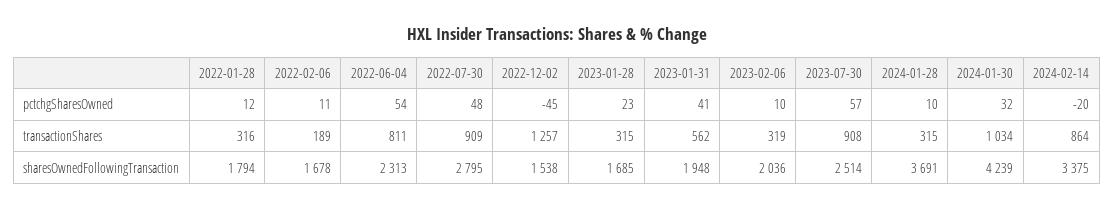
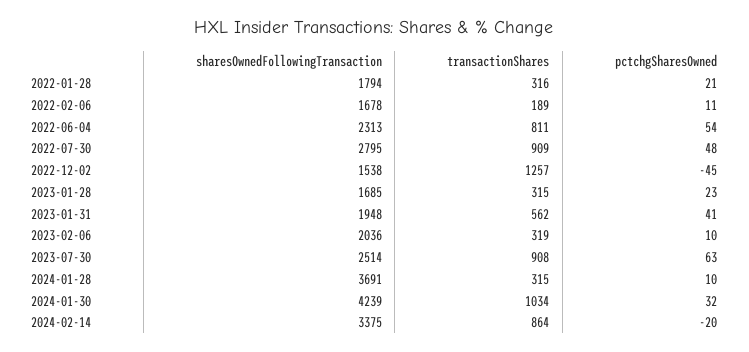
  {
    "2022-01-28": {
-     "pctchgSharesOwned": 12,
+     "pctchgSharesOwned": 21,
      "transactionShares": 316,
      "sharesOwnedFollowingTransaction": 1794
    },
    "2022-02-06": {
      "pctchgSharesOwned": 11,
      "transactionShares": 189,
      "sharesOwnedFollowingTransaction": 1678
    },
    "2022-06-04": {
      "pctchgSharesOwned": 54,
      "transactionShares": 811,
      "sharesOwnedFollowingTransaction": 2313
    },
    "2022-07-30": {
      "pctchgSharesOwned": 48,
      "transactionShares": 909,
      "sharesOwnedFollowingTransaction": 2795
    },
    "2022-12-02": {
      "pctchgSharesOwned": -45,
      "transactionShares": 1257,
      "sharesOwnedFollowingTransaction": 1538
    },
    "2023-01-28": {
      "pctchgSharesOwned": 23,
      "transactionShares": 315,
      "sharesOwnedFollowingTransaction": 1685
    },
    "2023-01-31": {
      "pctchgSharesOwned": 41,
      "transactionShares": 562,
      "sharesOwnedFollowingTransaction": 1948
    },
    "2023-02-06": {
      "pctchgSharesOwned": 10,
      "transactionShares": 319,
      "sharesOwnedFollowingTransaction": 2036
    },
    "2023-07-30": {
-     "pctchgSharesOwned": 57,
+     "pctchgSharesOwned": 63,
      "transactionShares": 908,
      "sharesOwnedFollowingTransaction": 2514
    },
    "2024-01-28": {
      "pctchgSharesOwned": 10,
      "transactionShares": 315,
      "sharesOwnedFollowingTransaction": 3691
    },
    "2024-01-30": {
      "pctchgSharesOwned": 32,
      "transactionShares": 1034,
      "sharesOwnedFollowingTransaction": 4239
    },
    "2024-02-14": {
      "pctchgSharesOwned": -20,
      "transactionShares": 864,
      "sharesOwnedFollowingTransaction": 3375
    }
  }

